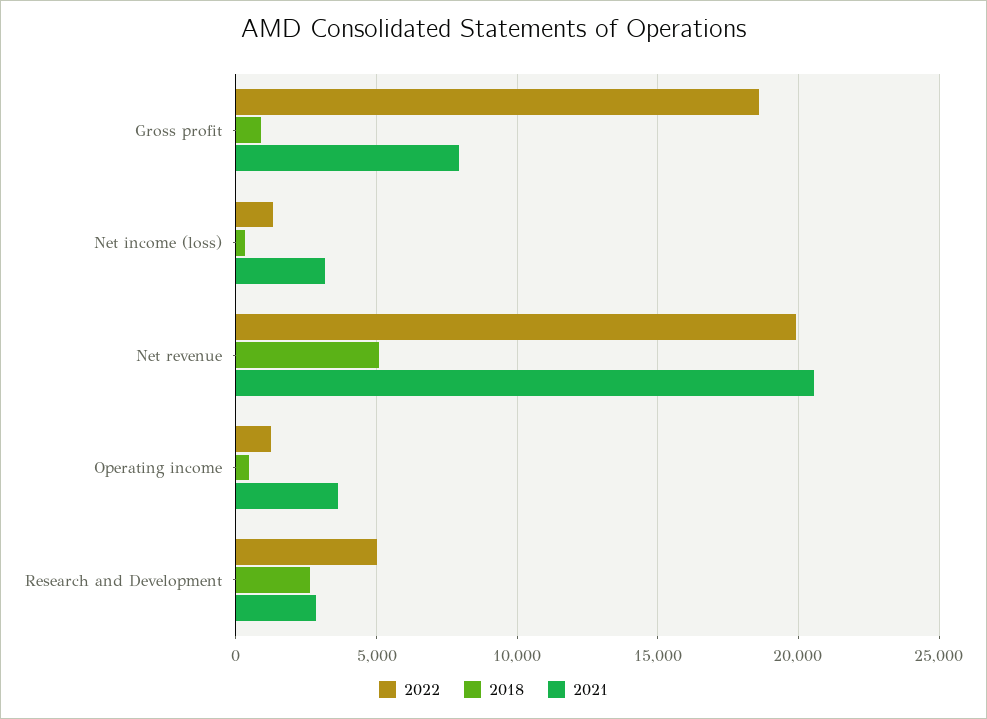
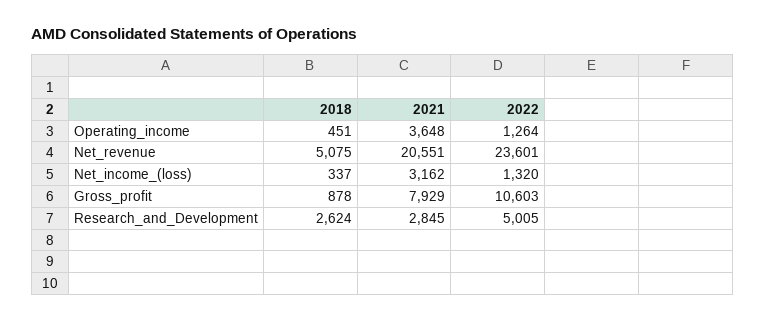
  {
    "2022": {
-     "Gross profit": 18500,
+     "Gross profit": 10603,
      "Net income (loss)": 1320,
-     "Net revenue": 20000,
+     "Net revenue": 23601,
      "Operating income": 1264,
      "Research and Development": 5005
    },
    "2018": {
      "Gross profit": 878,
      "Net income (loss)": 337,
      "Net revenue": 5075,
      "Operating income": 451,
      "Research and Development": 2624
    },
    "2021": {
      "Gross profit": 7929,
      "Net income (loss)": 3162,
      "Net revenue": 20551,
      "Operating income": 3648,
      "Research and Development": 2845
    }
  }

